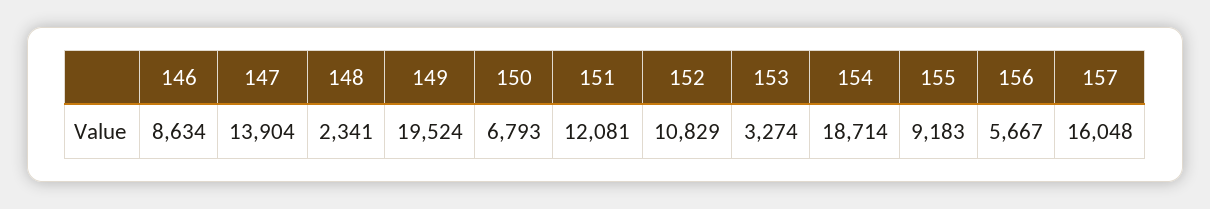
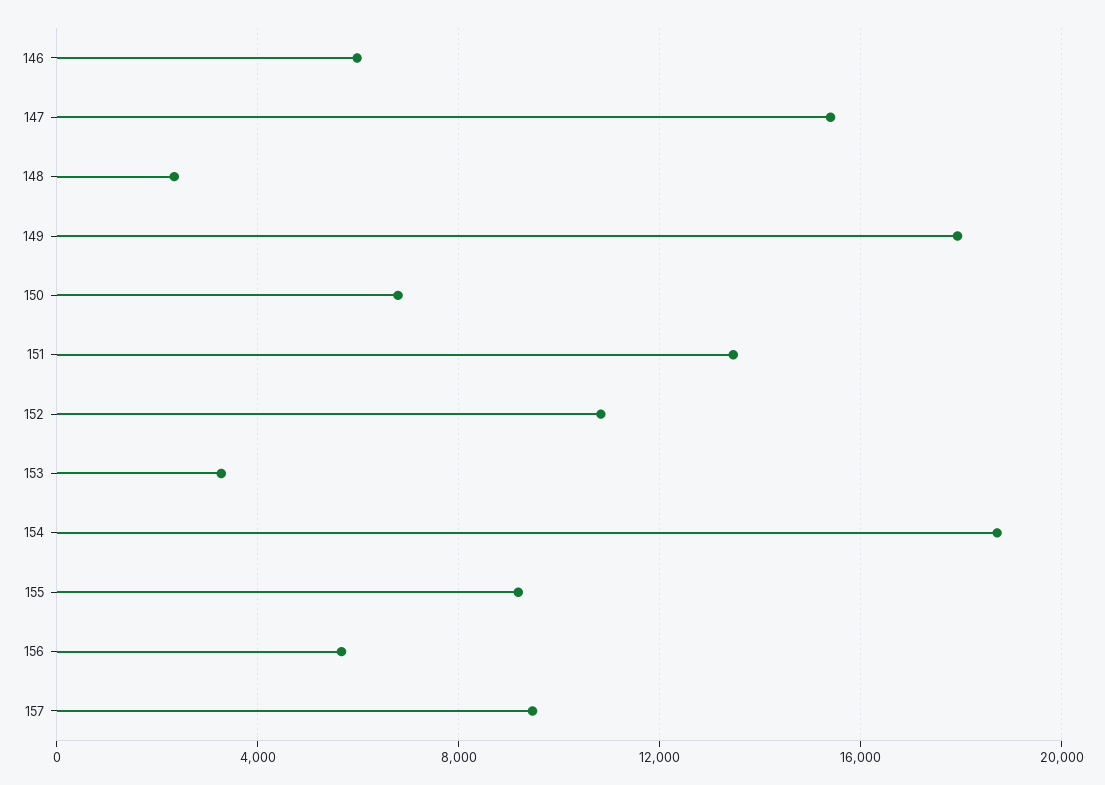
  {
-   "146": 8634,
+   "146": 6000,
-   "147": 13904,
+   "147": 15500,
    "148": 2341,
-   "149": 19524,
+   "149": 18000,
    "150": 6793,
-   "151": 12081,
+   "151": 13500,
    "152": 10829,
    "153": 3274,
    "154": 18714,
    "155": 9183,
    "156": 5667,
-   "157": 16048
+   "157": 9500
  }

